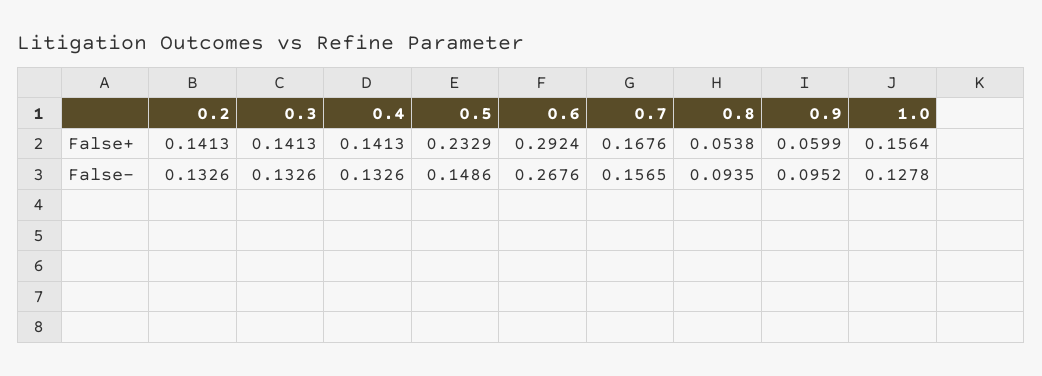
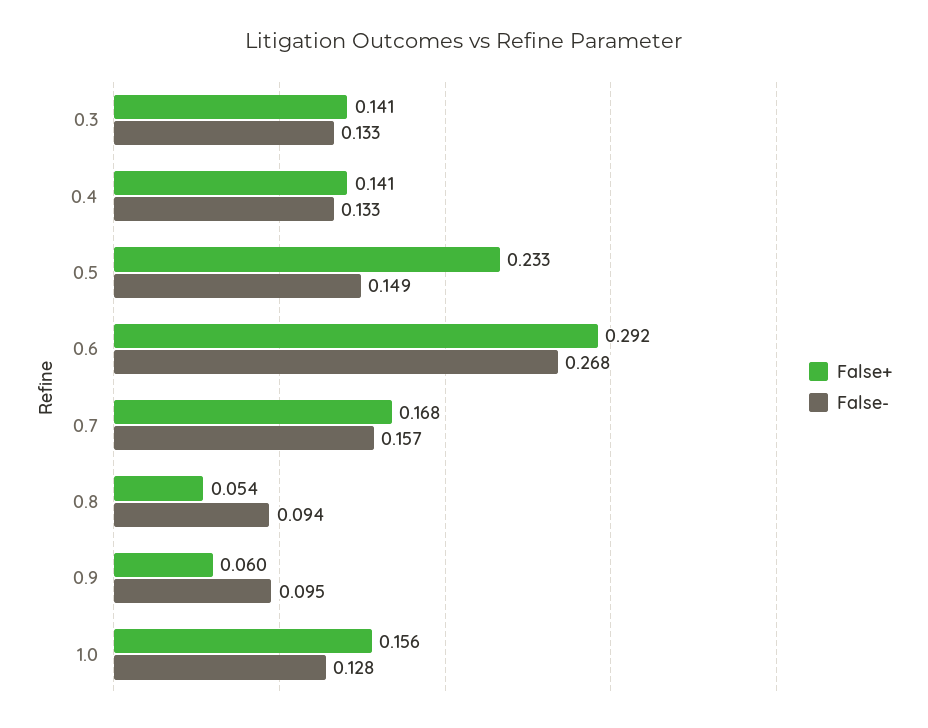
  {
    "False+": {
-     "0.2": 0.1413,
      "0.3": 0.1413,
      "0.4": 0.1413,
      "0.5": 0.2329,
      "0.6": 0.2924,
      "0.7": 0.1676,
      "0.8": 0.0538,
      "0.9": 0.0599,
      "1.0": 0.1564
    },
    "False-": {
-     "0.2": 0.1326,
      "0.3": 0.1326,
      "0.4": 0.1326,
      "0.5": 0.1486,
      "0.6": 0.2676,
      "0.7": 0.1565,
      "0.8": 0.0935,
      "0.9": 0.0952,
      "1.0": 0.1278
    }
  }

